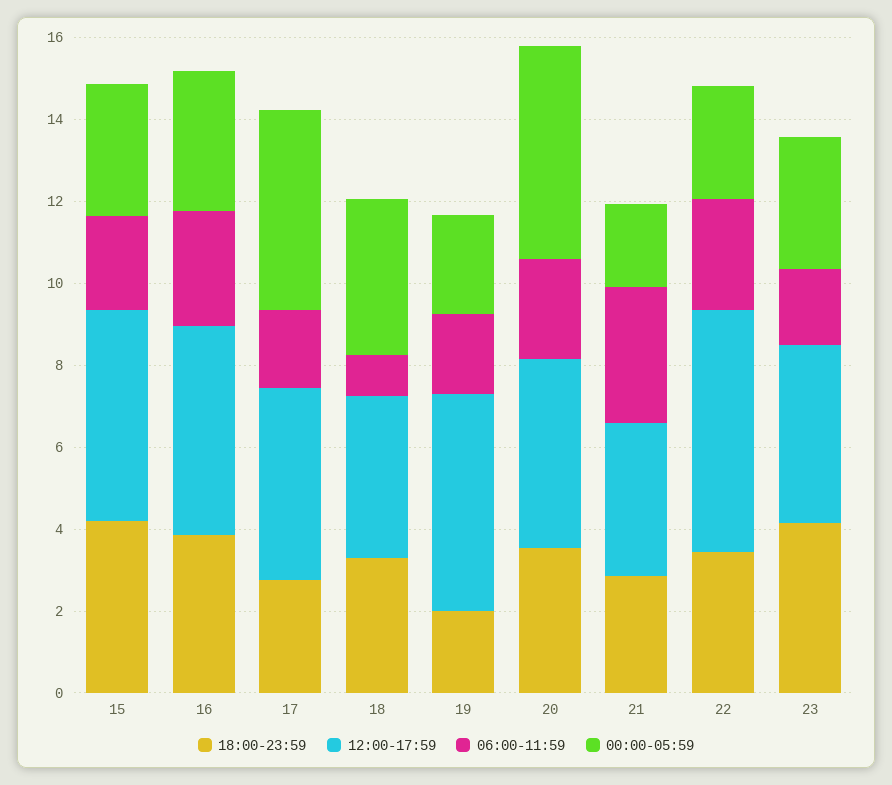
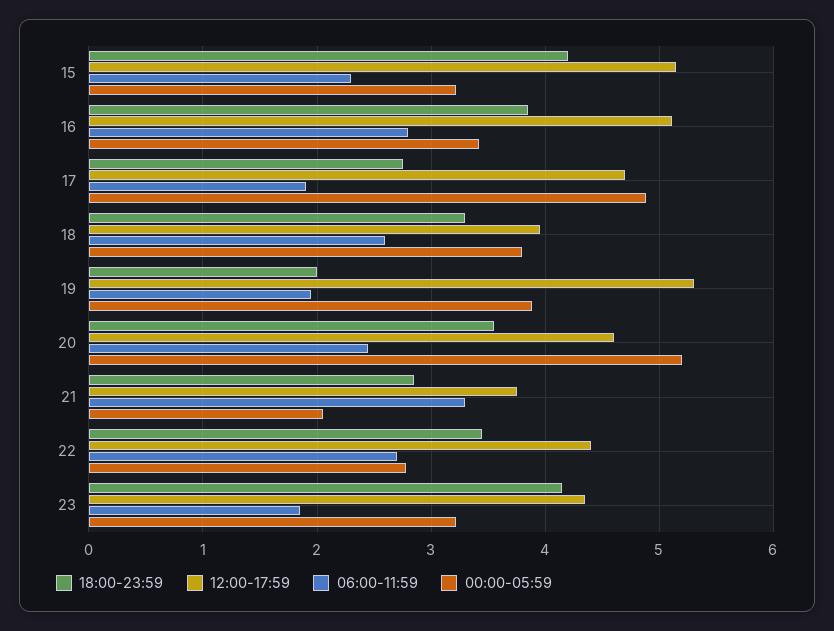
  {
    "18:00-23:59": {
      "15": 4.2,
      "16": 3.9,
      "17": 2.8,
      "18": 3.3,
      "19": 2,
      "20": 3.6,
      "21": 2.9,
      "22": 3.5,
      "23": 4.2
    },
    "12:00-17:59": {
      "15": 5.2,
      "16": 5.1,
      "17": 4.7,
      "18": 4,
      "19": 5.3,
      "20": 4.6,
      "21": 3.8,
-     "22": 6,
+     "22": 4.4,
      "23": 4.4
    },
    "06:00-11:59": {
      "15": 2.3,
      "16": 2.8,
      "17": 1.9,
-     "18": 1,
+     "18": 2.6,
      "19": 2,
      "20": 2.5,
      "21": 3.3,
      "22": 2.7,
      "23": 1.9
    },
    "00:00-05:59": {
      "15": 3.2,
      "16": 3.4,
      "17": 4.9,
      "18": 3.8,
-     "19": 2.5,
+     "19": 3.9,
      "20": 5.2,
      "21": 2.1,
      "22": 2.8,
      "23": 3.2
    }
  }

